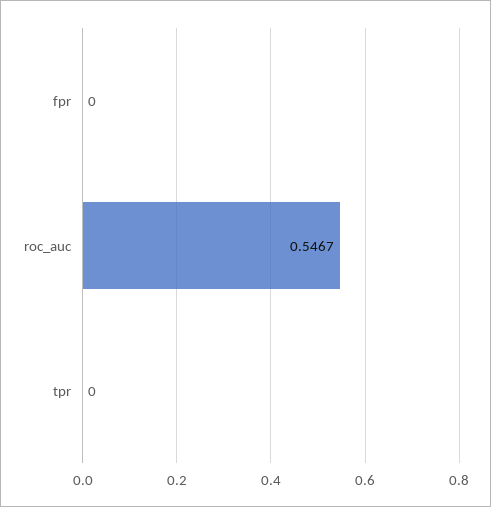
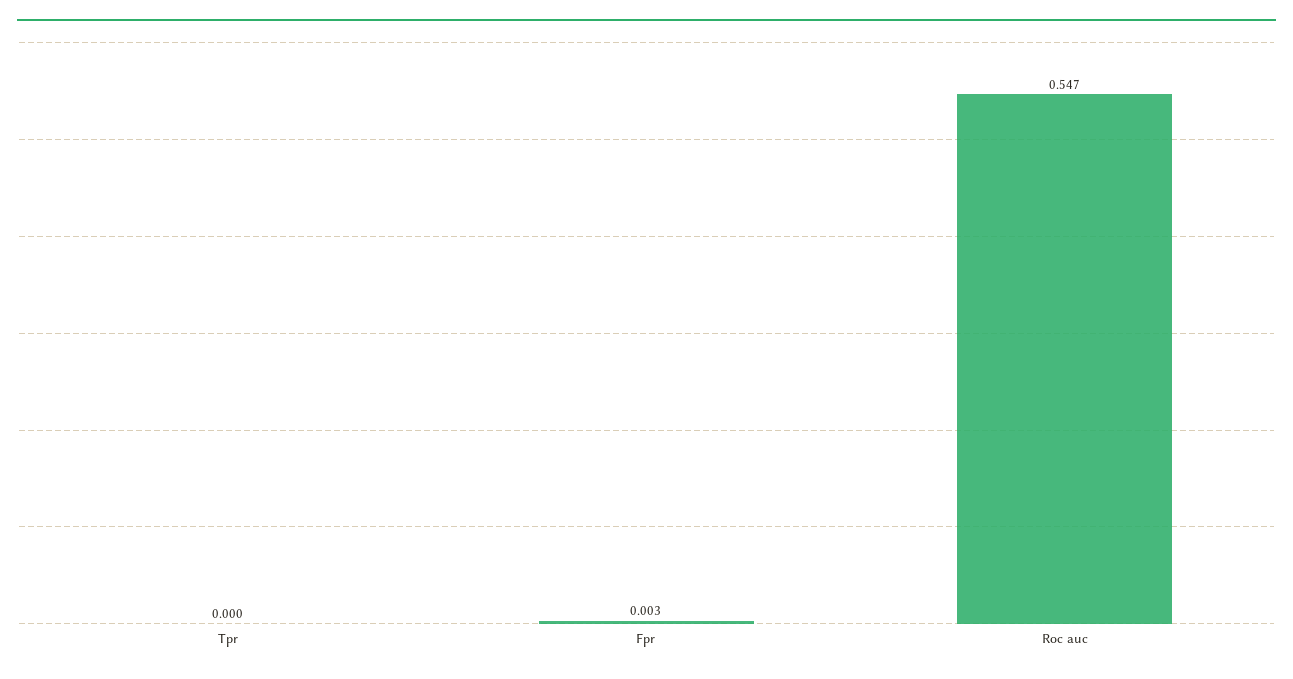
  {
-   "fpr": 0,
+   "fpr": 0.003,
    "roc_auc": 0.5467,
    "tpr": 0
  }

